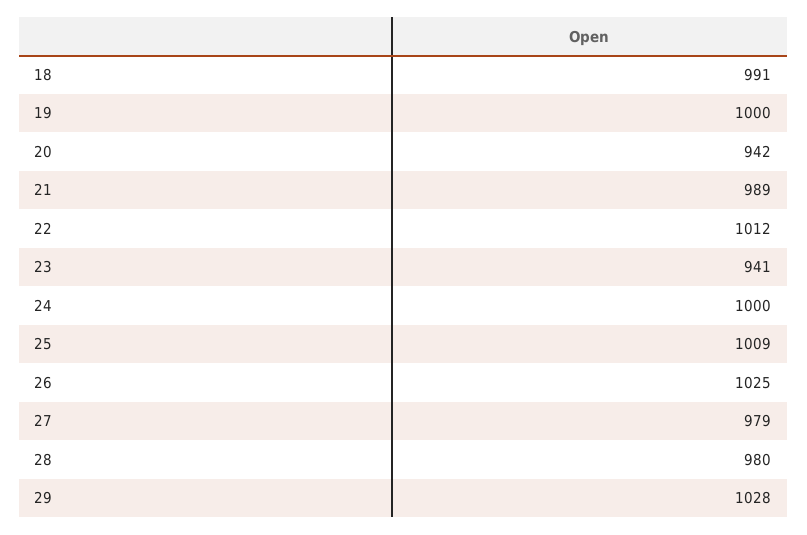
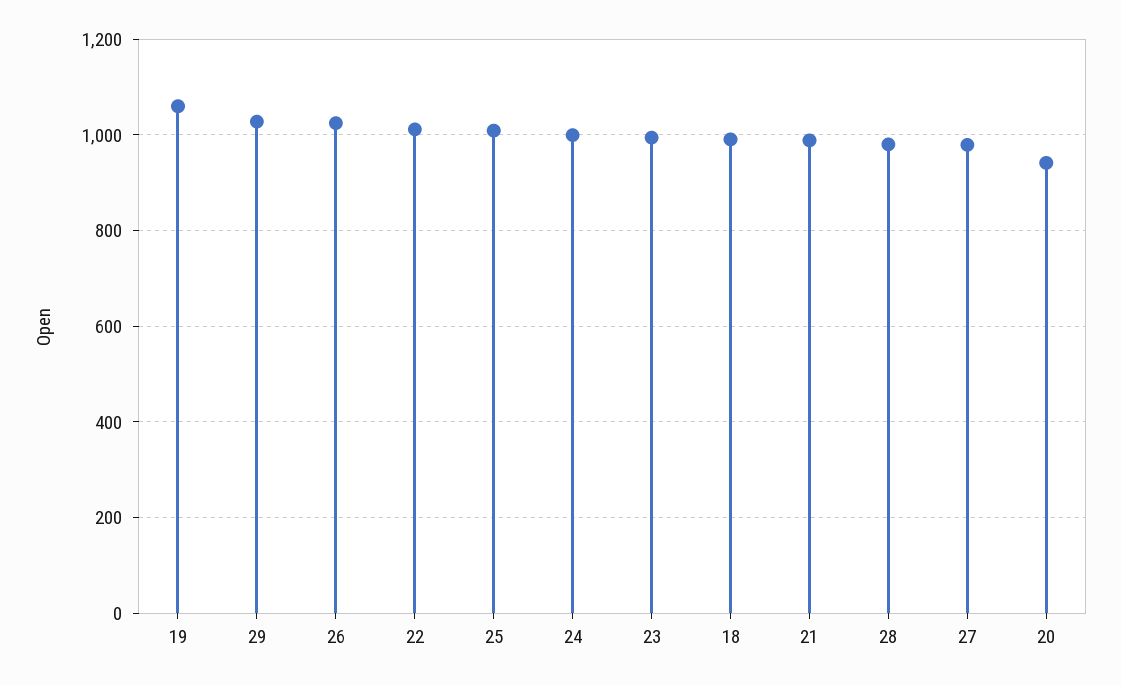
  {
    "18": 991,
-   "19": 1000,
+   "19": 1060,
    "20": 942,
    "21": 989,
    "22": 1012,
-   "23": 941,
+   "23": 1000,
    "24": 1000,
    "25": 1009,
    "26": 1025,
    "27": 979,
    "28": 980,
    "29": 1028
  }

